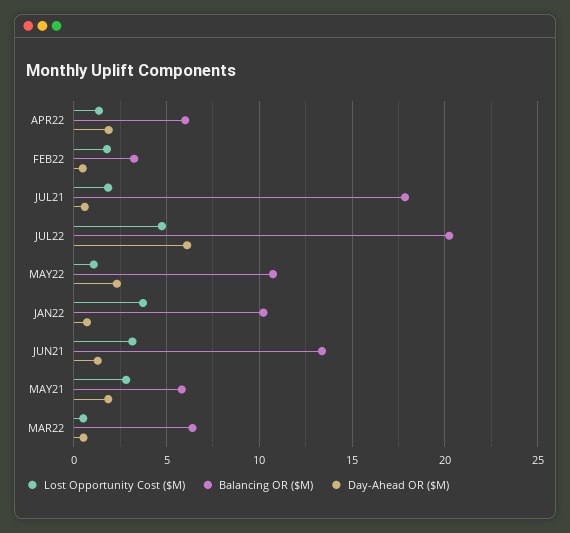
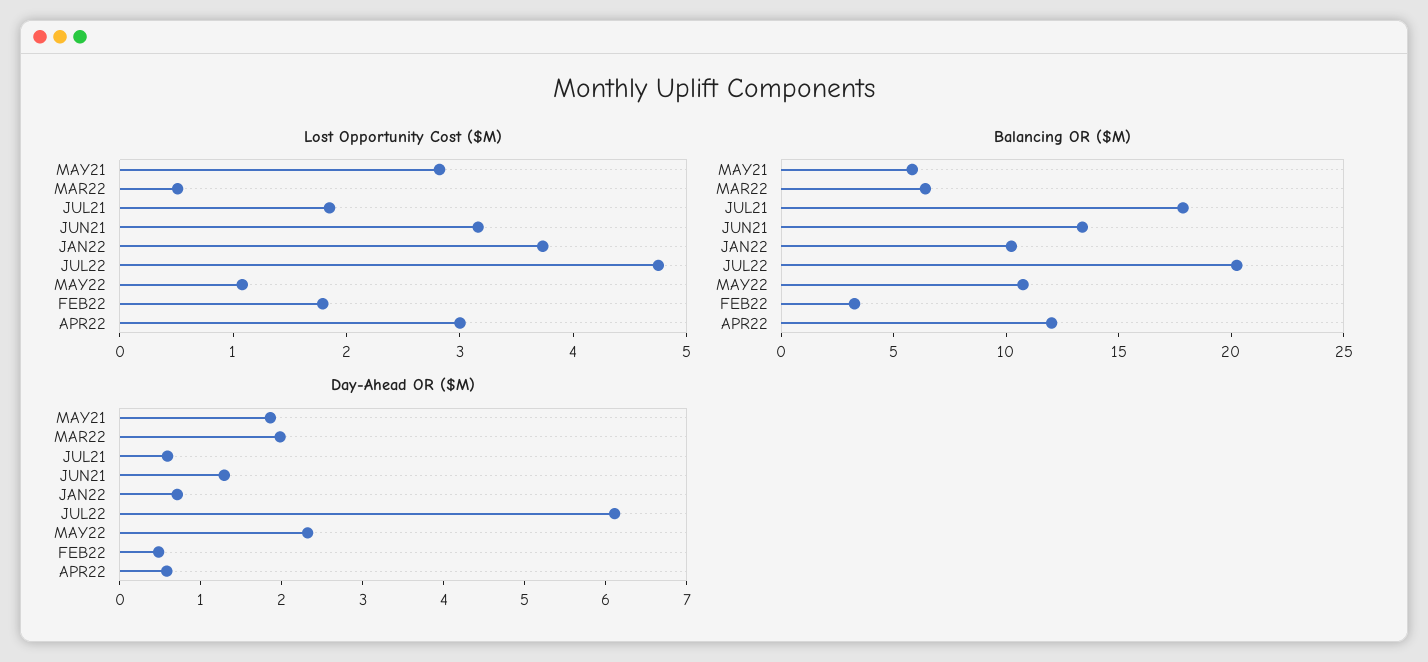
  {
    "Lost Opportunity Cost ($M)": {
-     "APR22": 1.5,
+     "APR22": 3,
      "FEB22": 1.8,
      "JUL21": 1.8,
      "JUL22": 4.8,
      "MAY22": 1,
      "JAN22": 3.8,
      "JUN21": 3.2,
      "MAY21": 2.8,
      "MAR22": 0.6
    },
    "Balancing OR ($M)": {
-     "APR22": 6,
+     "APR22": 12,
      "FEB22": 3.5,
      "JUL21": 18,
      "JUL22": 20,
      "MAY22": 10.5,
      "JAN22": 10,
      "JUN21": 13.5,
      "MAY21": 6,
      "MAR22": 6.5
    },
    "Day-Ahead OR ($M)": {
-     "APR22": 2,
+     "APR22": 0.6,
      "FEB22": 0.4,
      "JUL21": 0.6,
      "JUL22": 6.2,
      "MAY22": 2.4,
      "JAN22": 0.8,
      "JUN21": 1.2,
      "MAY21": 1.8,
-     "MAR22": 0.5
+     "MAR22": 2
    }
  }

